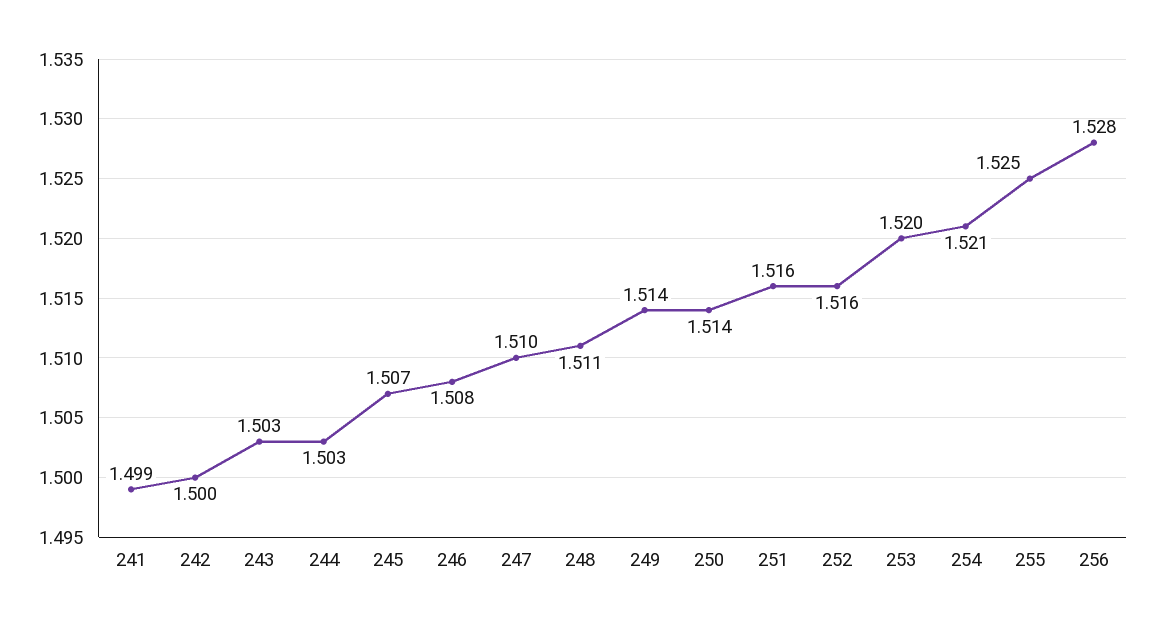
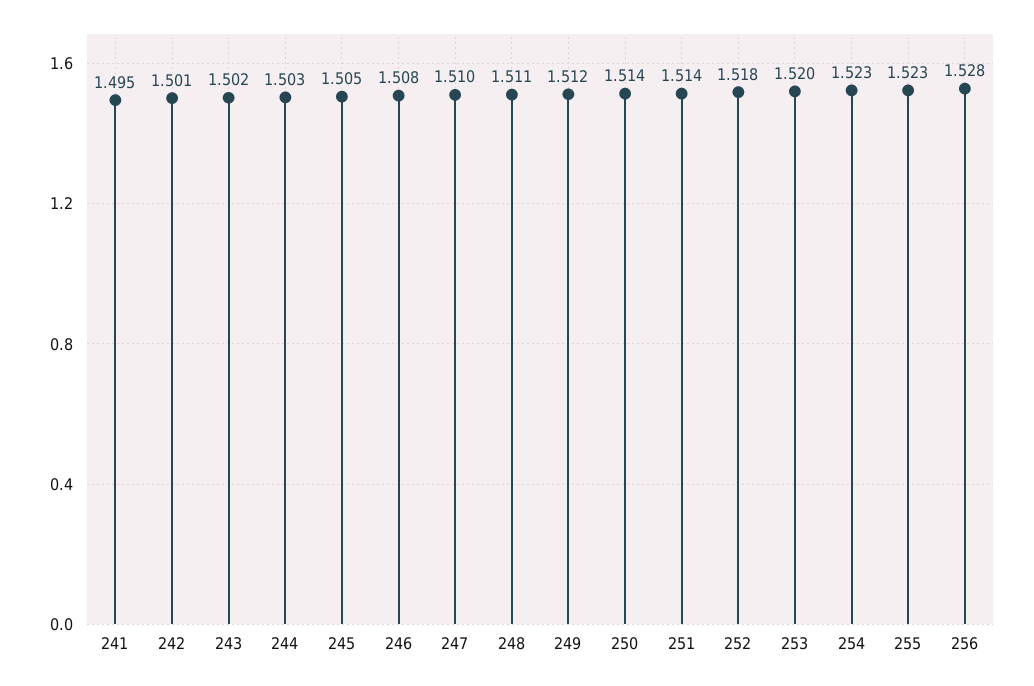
  {
-   "241": 1.499,
+   "241": 1.495,
-   "242": 1.5,
+   "242": 1.501,
-   "243": 1.503,
+   "243": 1.502,
    "244": 1.503,
-   "245": 1.507,
+   "245": 1.505,
    "246": 1.508,
    "247": 1.51,
    "248": 1.511,
-   "249": 1.514,
+   "249": 1.512,
    "250": 1.514,
-   "251": 1.516,
+   "251": 1.514,
-   "252": 1.516,
+   "252": 1.518,
    "253": 1.52,
-   "254": 1.521,
+   "254": 1.523,
-   "255": 1.525,
+   "255": 1.523,
    "256": 1.528
  }

